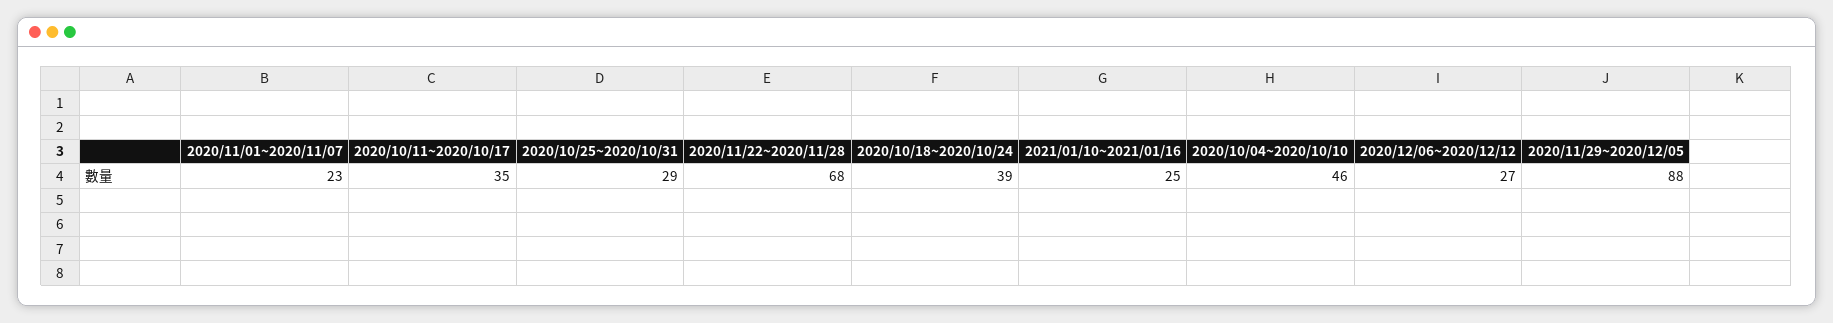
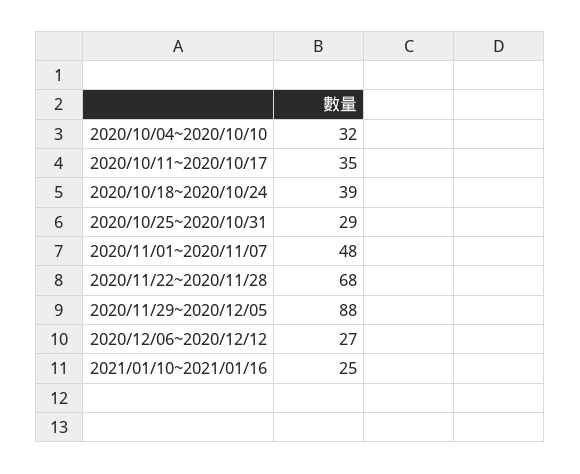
  {
-   "2020/11/01~2020/11/07": 23,
+   "2020/11/01~2020/11/07": 48,
    "2020/10/11~2020/10/17": 35,
    "2020/10/25~2020/10/31": 29,
    "2020/11/22~2020/11/28": 68,
    "2020/10/18~2020/10/24": 39,
    "2021/01/10~2021/01/16": 25,
-   "2020/10/04~2020/10/10": 46,
+   "2020/10/04~2020/10/10": 32,
    "2020/12/06~2020/12/12": 27,
    "2020/11/29~2020/12/05": 88
  }

